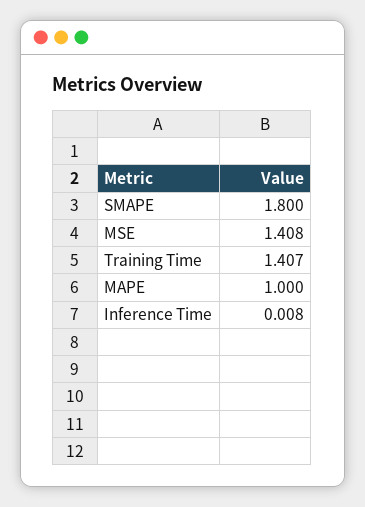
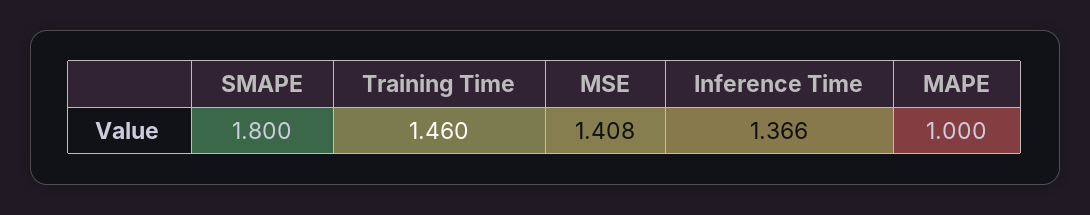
  {
    "SMAPE": 1.8,
    "MSE": 1.408,
-   "Training Time": 1.407,
+   "Training Time": 1.46,
    "MAPE": 1,
-   "Inference Time": 0.008
+   "Inference Time": 1.366
  }

